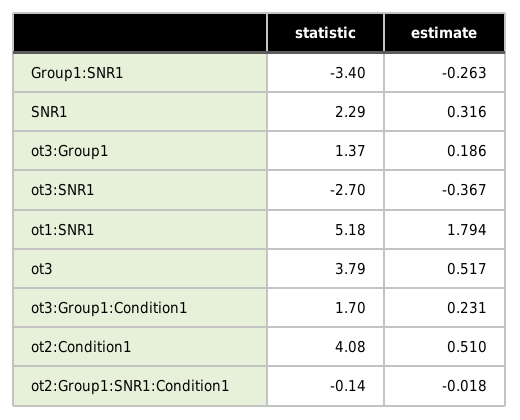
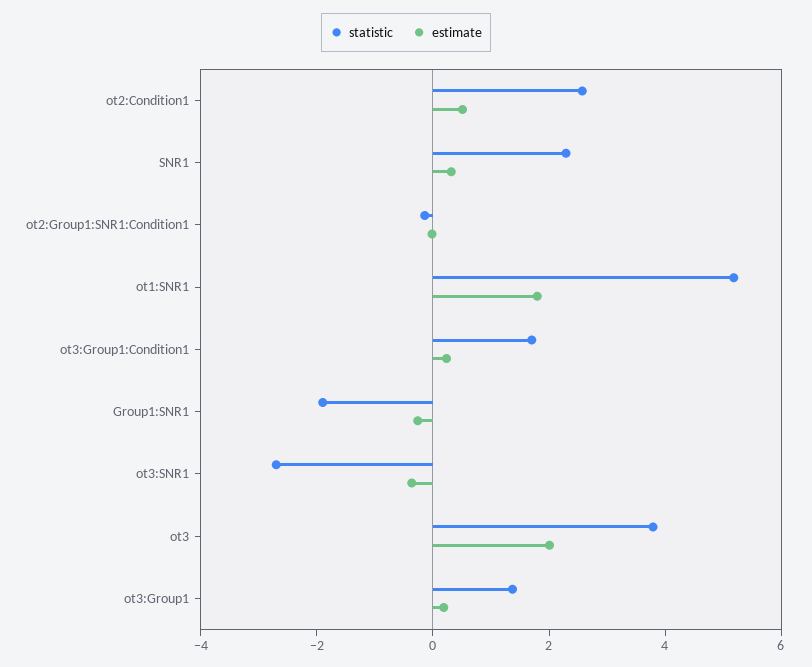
  {
    "statistic": {
-     "Group1:SNR1": -3.4,
+     "Group1:SNR1": -2,
      "SNR1": 2.29,
      "ot3:Group1": 1.37,
      "ot3:SNR1": -2.7,
      "ot1:SNR1": 5.18,
      "ot3": 3.79,
      "ot3:Group1:Condition1": 1.7,
-     "ot2:Condition1": 4.08,
+     "ot2:Condition1": 2.5,
      "ot2:Group1:SNR1:Condition1": -0.14
    },
    "estimate": {
      "Group1:SNR1": -0.263,
      "SNR1": 0.316,
      "ot3:Group1": 0.186,
      "ot3:SNR1": -0.367,
      "ot1:SNR1": 1.794,
-     "ot3": 0.517,
+     "ot3": 2,
      "ot3:Group1:Condition1": 0.231,
      "ot2:Condition1": 0.51,
      "ot2:Group1:SNR1:Condition1": -0.018
    }
  }

